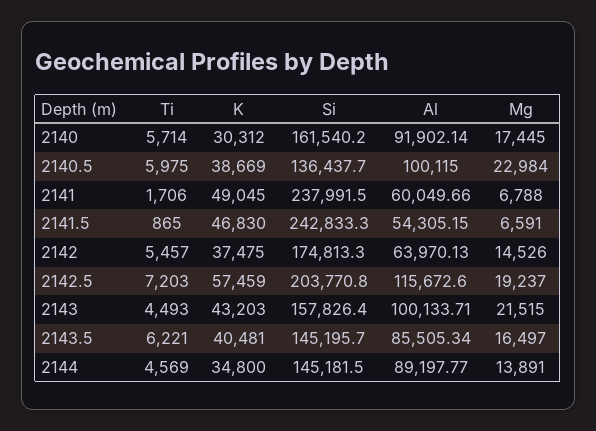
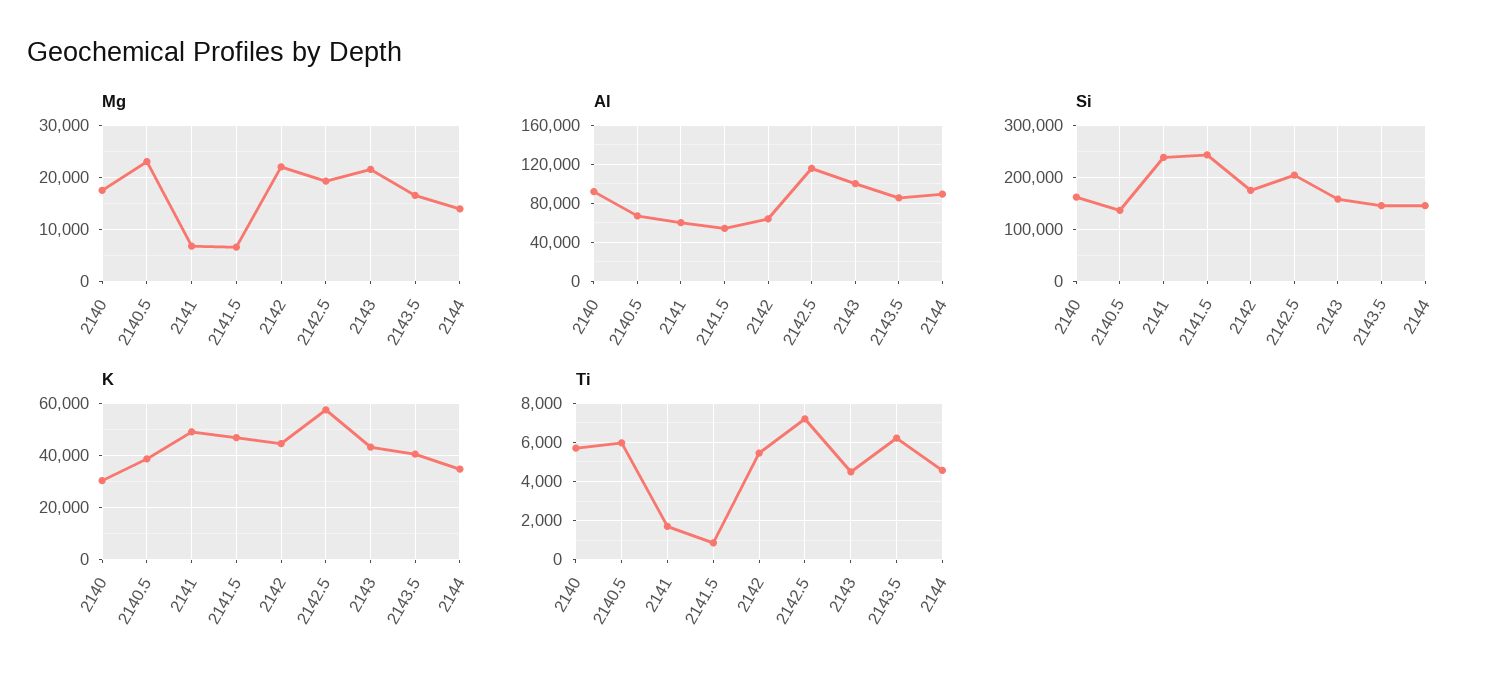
  {
    "Ti": {
      "2140": 5714,
      "2140.5": 5975,
      "2141": 1706,
      "2141.5": 865,
      "2142": 5457,
      "2142.5": 7203,
      "2143": 4493,
      "2143.5": 6221,
      "2144": 4569
    },
    "K": {
      "2140": 30312,
      "2140.5": 38669,
      "2141": 49045,
      "2141.5": 46830,
-     "2142": 37475,
+     "2142": 45000,
      "2142.5": 57459,
      "2143": 43203,
      "2143.5": 40481,
      "2144": 34800
    },
    "Si": {
      "2140": 161540.2,
      "2140.5": 136437.7,
      "2141": 237991.5,
      "2141.5": 242833.3,
      "2142": 174813.3,
      "2142.5": 203770.8,
      "2143": 157826.4,
      "2143.5": 145195.7,
      "2144": 145181.5
    },
    "Al": {
      "2140": 91902.14,
-     "2140.5": 100115,
+     "2140.5": 70000,
      "2141": 60049.66,
      "2141.5": 54305.15,
      "2142": 63970.13,
      "2142.5": 115672.6,
      "2143": 100133.71,
      "2143.5": 85505.34,
      "2144": 89197.77
    },
    "Mg": {
      "2140": 17445,
      "2140.5": 22984,
      "2141": 6788,
      "2141.5": 6591,
-     "2142": 14526,
+     "2142": 22000,
      "2142.5": 19237,
      "2143": 21515,
      "2143.5": 16497,
      "2144": 13891
    }
  }

